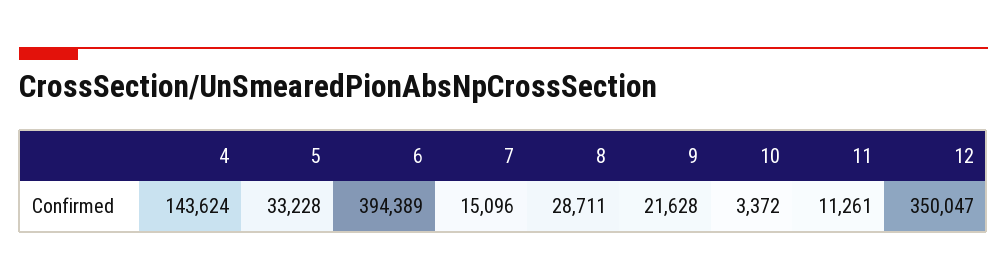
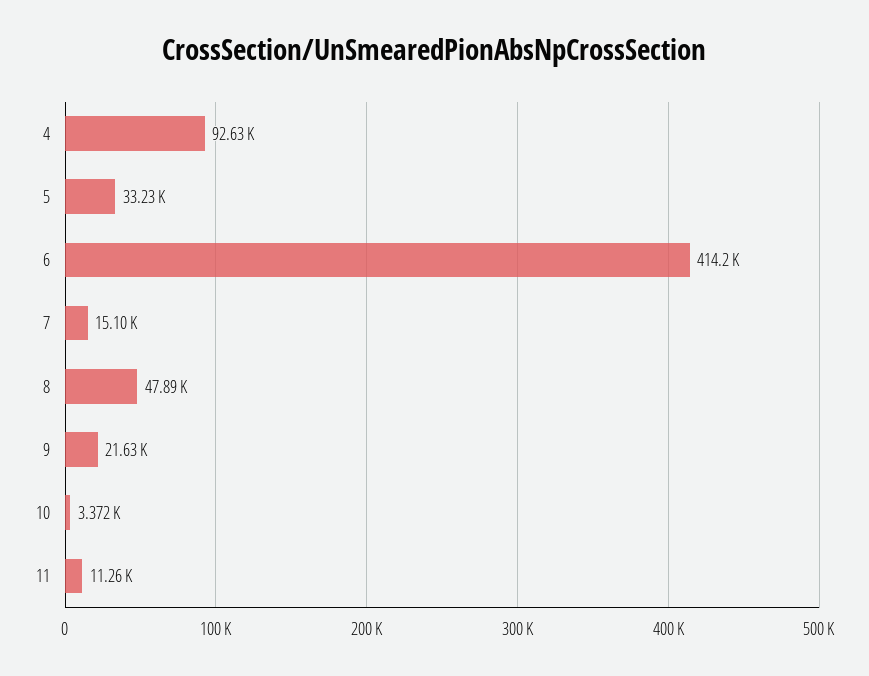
  {
-   "4": 143624,
+   "4": 92630,
    "5": 33228,
-   "6": 394389,
+   "6": 414200,
    "7": 15096,
-   "8": 28711,
+   "8": 47890,
    "9": 21628,
    "10": 3372,
-   "11": 11261,
+   "11": 11261
-   "12": 350047
  }

